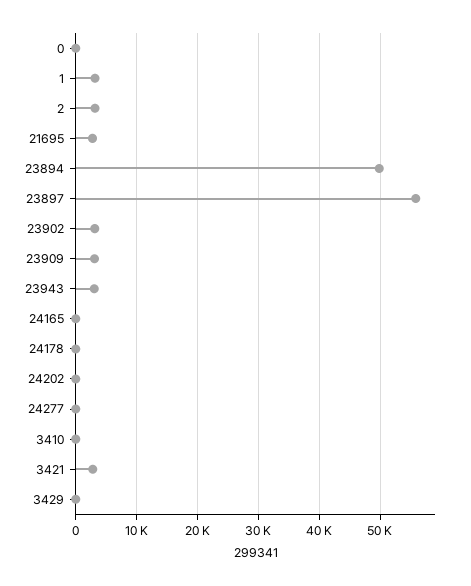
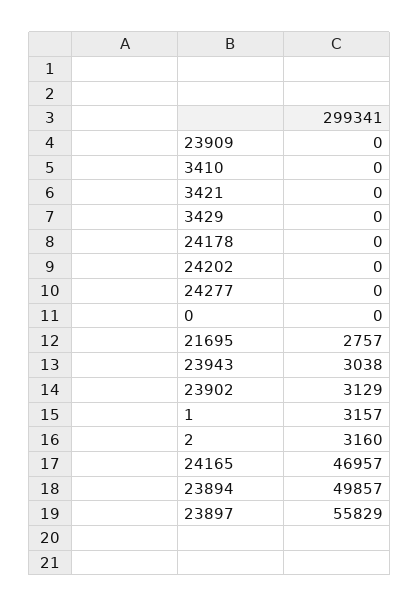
  {
    "0": 0,
    "1": 3157,
    "2": 3160,
    "21695": 2757,
    "23894": 49857,
    "23897": 55829,
    "23902": 3129,
-   "23909": 3000,
+   "23909": 0,
    "23943": 3038,
-   "24165": 0,
+   "24165": 46957,
    "24178": 0,
    "24202": 0,
    "24277": 0,
    "3410": 0,
-   "3421": 3000,
+   "3421": 0,
    "3429": 0
  }

